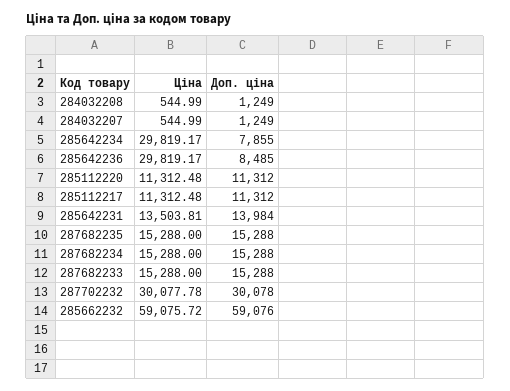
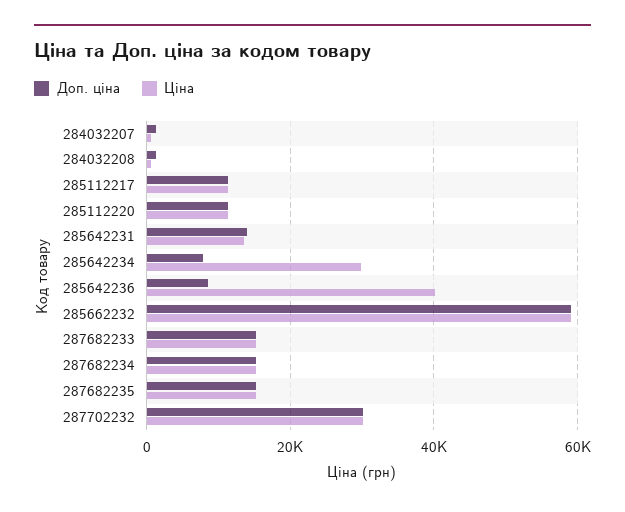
  {
    "Ціна": {
      "284032208": 544.99,
      "284032207": 544.99,
      "285642234": 29819.17,
-     "285642236": 29819.17,
+     "285642236": 40000,
      "285112220": 11312.48,
      "285112217": 11312.48,
      "285642231": 13503.81,
      "287682235": 15288,
      "287682234": 15288,
      "287682233": 15288,
      "287702232": 30077.78,
      "285662232": 59075.72
    },
    "Доп. ціна": {
      "284032208": 1249,
      "284032207": 1249,
      "285642234": 7855,
      "285642236": 8485,
      "285112220": 11312,
      "285112217": 11312,
      "285642231": 13984,
      "287682235": 15288,
      "287682234": 15288,
      "287682233": 15288,
      "287702232": 30078,
      "285662232": 59076
    }
  }

